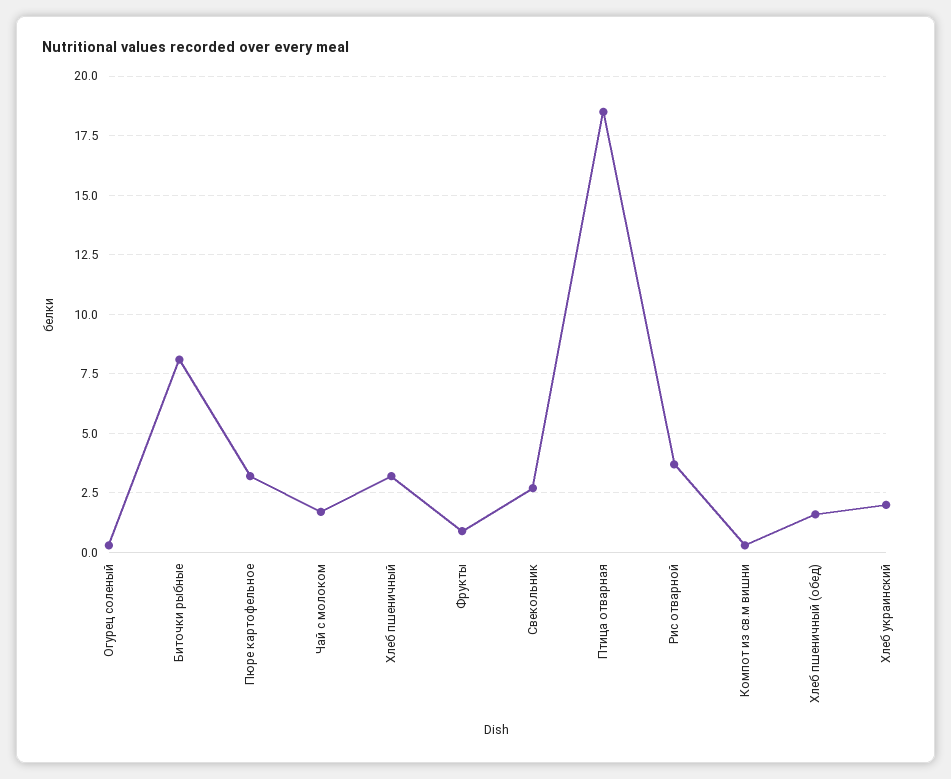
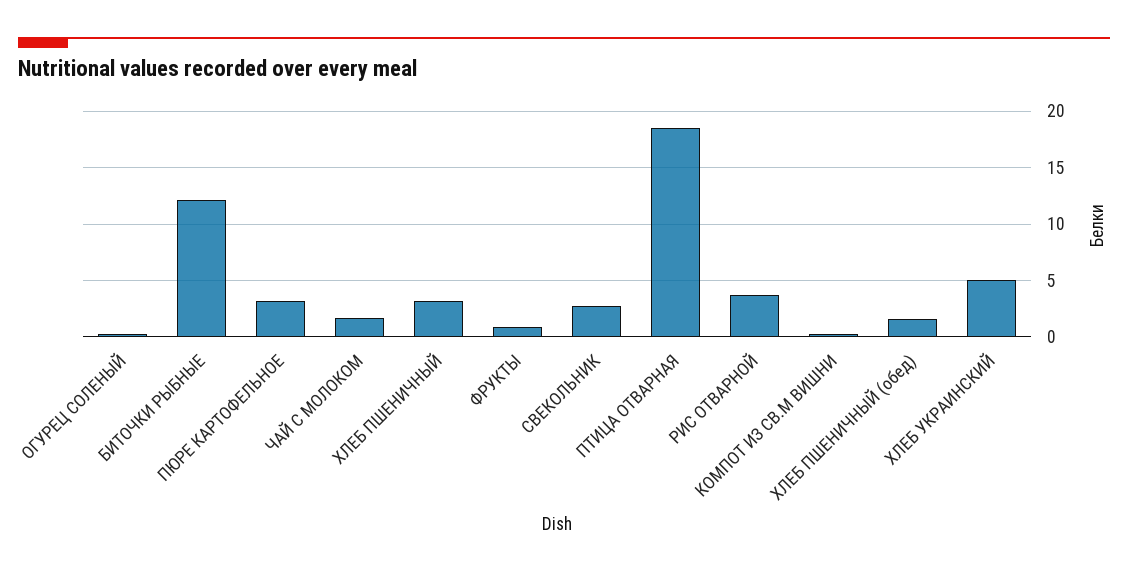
  {
    "Огурец соленый": 0.5,
-   "Биточки рыбные": 8,
+   "Биточки рыбные": 12,
    "Пюре картофельное": 3,
    "Чай с молоком": 1.5,
    "Хлеб пшеничный": 3,
    "Фрукты": 1,
    "Свекольник": 2.5,
    "Птица отварная": 18.5,
    "Рис отварной": 3.5,
    "Компот из св.м вишни": 0.5,
    "Хлеб пшеничный (обед)": 1.5,
-   "Хлеб украинский": 2
+   "Хлеб украинский": 5
  }

